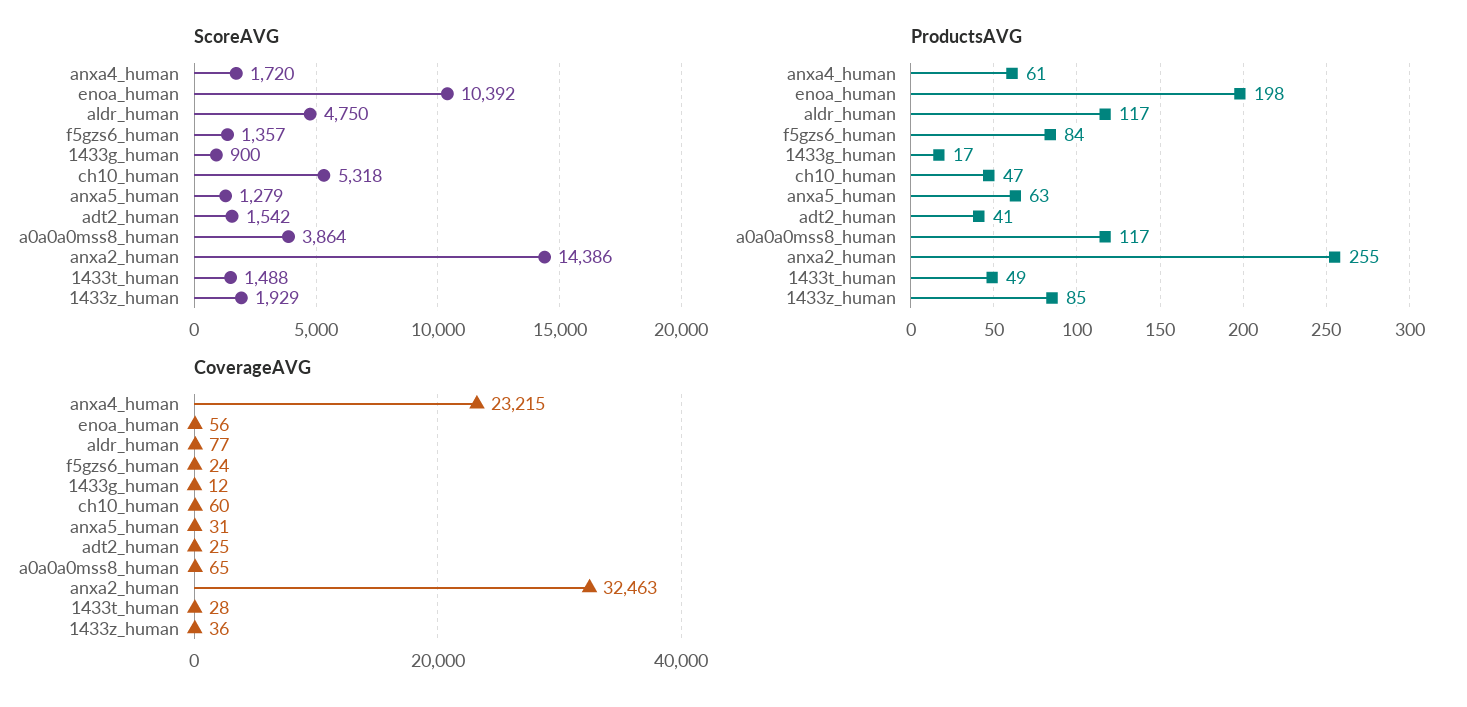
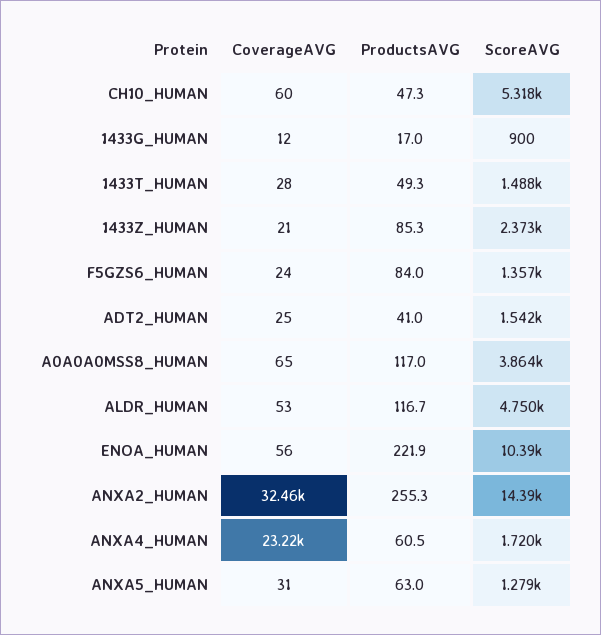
  {
    "ScoreAVG": {
      "anxa4_human": 1720,
      "enoa_human": 10392,
      "aldr_human": 4750,
      "f5gzs6_human": 1357,
      "1433g_human": 900,
      "ch10_human": 5318,
      "anxa5_human": 1279,
      "adt2_human": 1542,
      "a0a0a0mss8_human": 3864,
      "anxa2_human": 14386,
      "1433t_human": 1488,
-     "1433z_human": 1929
+     "1433z_human": 2373
    },
    "ProductsAVG": {
      "anxa4_human": 60.5,
-     "enoa_human": 198,
+     "enoa_human": 221.9,
      "aldr_human": 116.7,
      "f5gzs6_human": 84,
      "1433g_human": 17,
      "ch10_human": 47.3,
      "anxa5_human": 63,
      "adt2_human": 41,
      "a0a0a0mss8_human": 117,
      "anxa2_human": 255.3,
      "1433t_human": 49.3,
      "1433z_human": 85.3
    },
    "CoverageAVG": {
      "anxa4_human": 23215,
      "enoa_human": 56,
-     "aldr_human": 77,
+     "aldr_human": 53,
      "f5gzs6_human": 24,
      "1433g_human": 12,
      "ch10_human": 60,
      "anxa5_human": 31,
      "adt2_human": 25,
      "a0a0a0mss8_human": 65,
      "anxa2_human": 32463,
      "1433t_human": 28,
-     "1433z_human": 36
+     "1433z_human": 21
    }
  }

